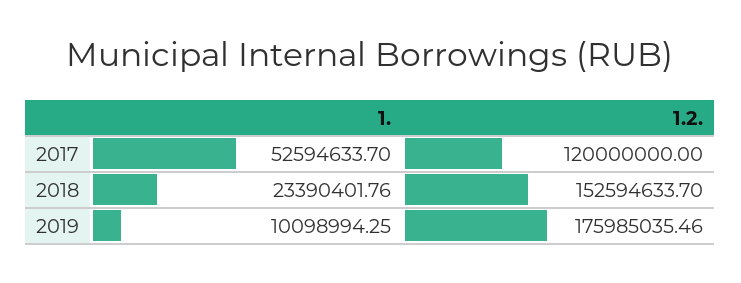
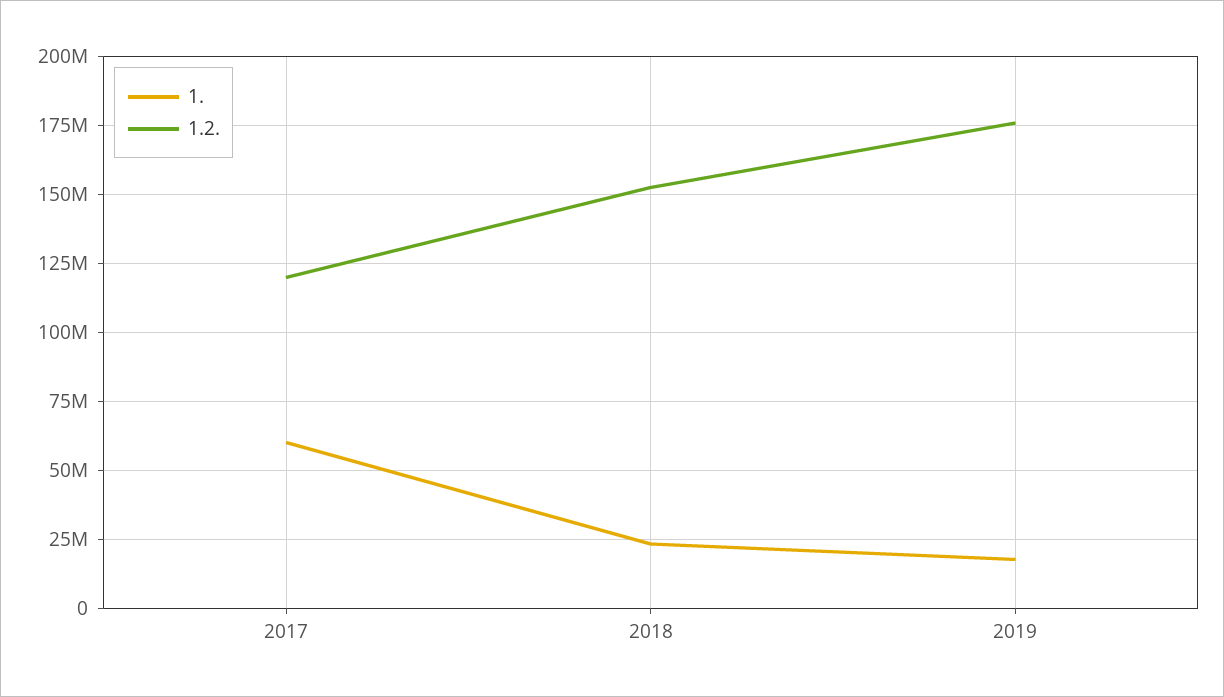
  {
    "1.": {
-     "2017": 52594633.7,
+     "2017": 60000000,
      "2018": 23390401.76,
-     "2019": 10098994.25
+     "2019": 17500000
    },
    "1.2.": {
      "2017": 120000000,
      "2018": 152594633.7,
      "2019": 175985035.46
    }
  }

